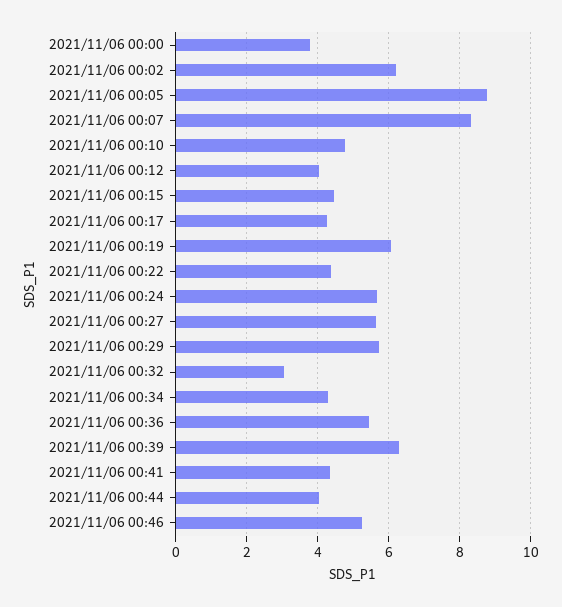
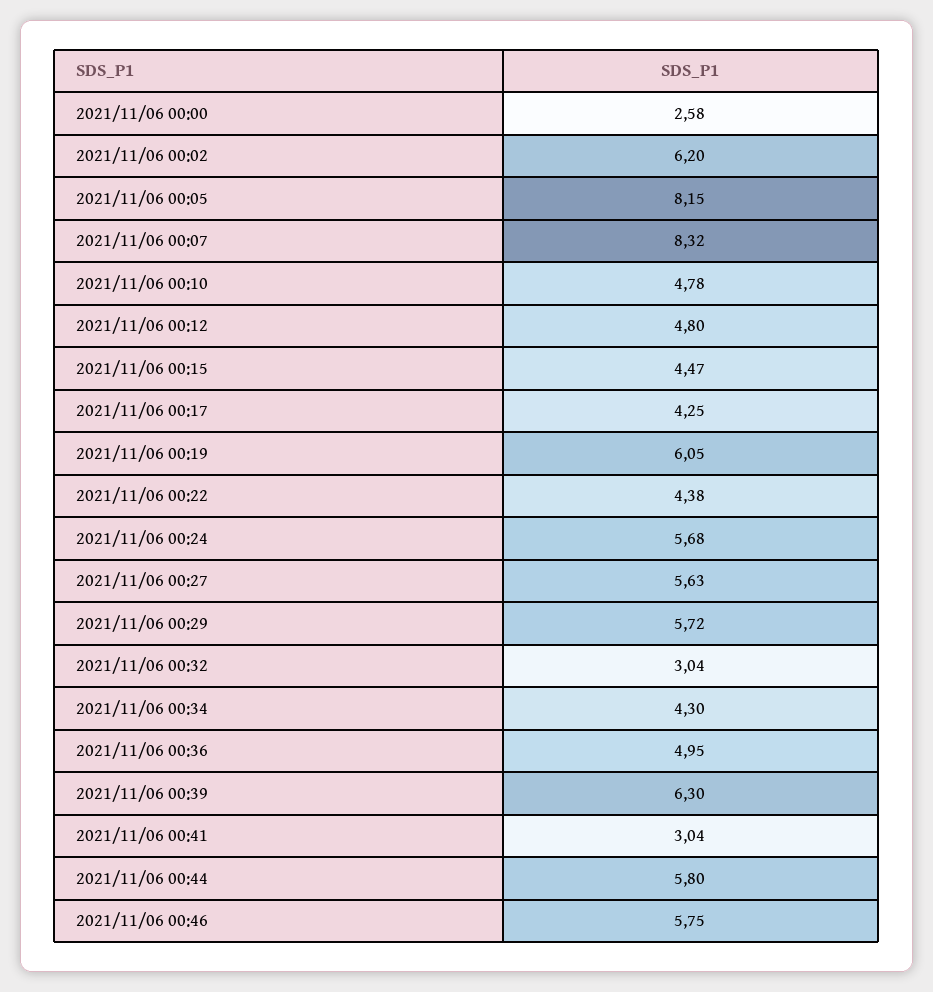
  {
-   "2021/11/06 00:00": 3.8,
+   "2021/11/06 00:00": 2.58,
    "2021/11/06 00:02": 6.2,
-   "2021/11/06 00:05": 8.8,
+   "2021/11/06 00:05": 8.15,
    "2021/11/06 00:07": 8.32,
    "2021/11/06 00:10": 4.78,
-   "2021/11/06 00:12": 4,
+   "2021/11/06 00:12": 4.8,
    "2021/11/06 00:15": 4.47,
    "2021/11/06 00:17": 4.25,
    "2021/11/06 00:19": 6.05,
    "2021/11/06 00:22": 4.38,
    "2021/11/06 00:24": 5.68,
    "2021/11/06 00:27": 5.63,
    "2021/11/06 00:29": 5.72,
    "2021/11/06 00:32": 3.04,
    "2021/11/06 00:34": 4.3,
-   "2021/11/06 00:36": 5.4,
+   "2021/11/06 00:36": 4.95,
    "2021/11/06 00:39": 6.3,
-   "2021/11/06 00:41": 4.4,
+   "2021/11/06 00:41": 3.04,
-   "2021/11/06 00:44": 4,
+   "2021/11/06 00:44": 5.8,
-   "2021/11/06 00:46": 5.2
+   "2021/11/06 00:46": 5.75
  }

